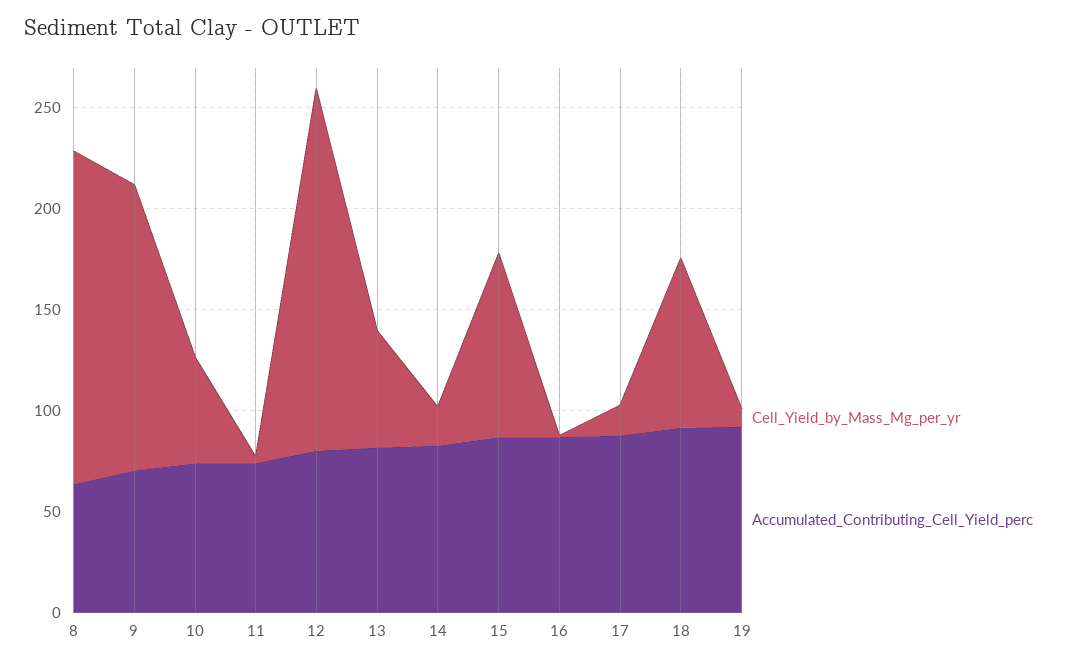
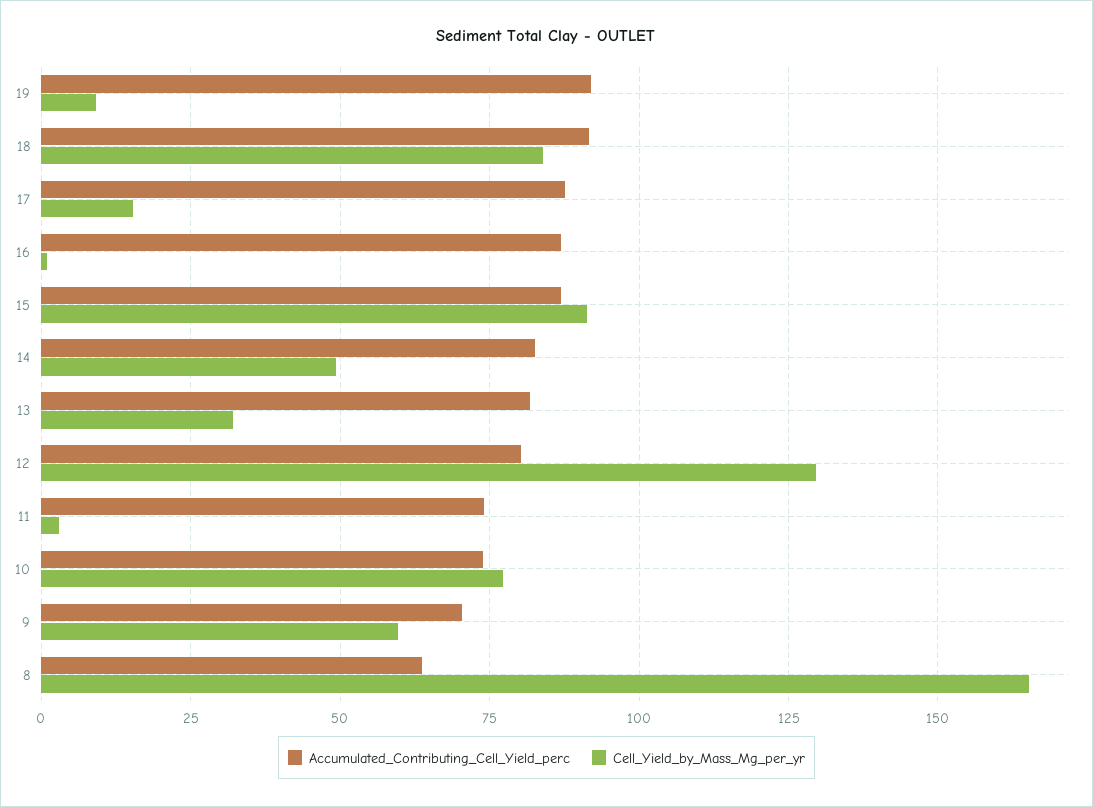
  {
    "Cell_Yield_by_Mass_Mg_per_yr": {
      "8": 165,
-     "9": 140,
+     "9": 60,
-     "10": 50,
+     "10": 77.5,
      "11": 2.5,
-     "12": 180,
+     "12": 130,
-     "13": 60,
+     "13": 32.5,
-     "14": 20,
+     "14": 50,
      "15": 90,
      "16": 0,
      "17": 15,
      "18": 85,
      "19": 10
    },
    "Accumulated_Contributing_Cell_Yield_perc": {
      "8": 62.5,
      "9": 70,
      "10": 75,
      "11": 75,
      "12": 80,
      "13": 82.5,
      "14": 82.5,
      "15": 87.5,
      "16": 87.5,
      "17": 87.5,
      "18": 92.5,
      "19": 92.5
    }
  }

